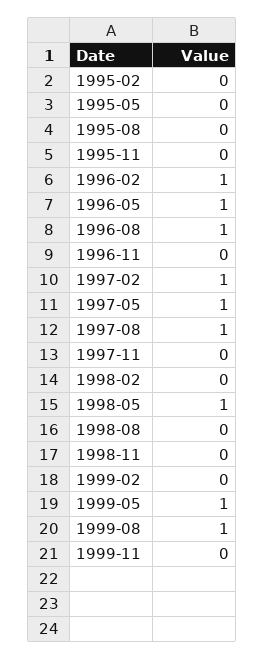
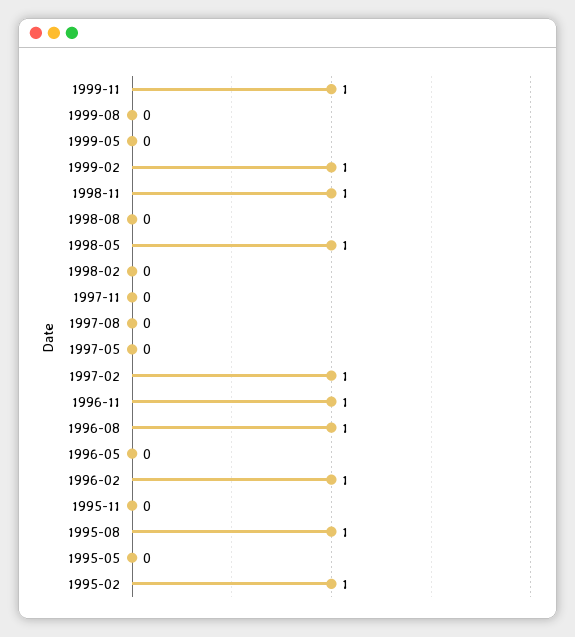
  {
-   "1995-02": 0,
+   "1995-02": 1,
    "1995-05": 0,
-   "1995-08": 0,
+   "1995-08": 1,
    "1995-11": 0,
    "1996-02": 1,
-   "1996-05": 1,
+   "1996-05": 0,
    "1996-08": 1,
-   "1996-11": 0,
+   "1996-11": 1,
    "1997-02": 1,
-   "1997-05": 1,
+   "1997-05": 0,
-   "1997-08": 1,
+   "1997-08": 0,
    "1997-11": 0,
    "1998-02": 0,
    "1998-05": 1,
    "1998-08": 0,
-   "1998-11": 0,
+   "1998-11": 1,
-   "1999-02": 0,
+   "1999-02": 1,
-   "1999-05": 1,
+   "1999-05": 0,
-   "1999-08": 1,
+   "1999-08": 0,
-   "1999-11": 0
+   "1999-11": 1
  }

